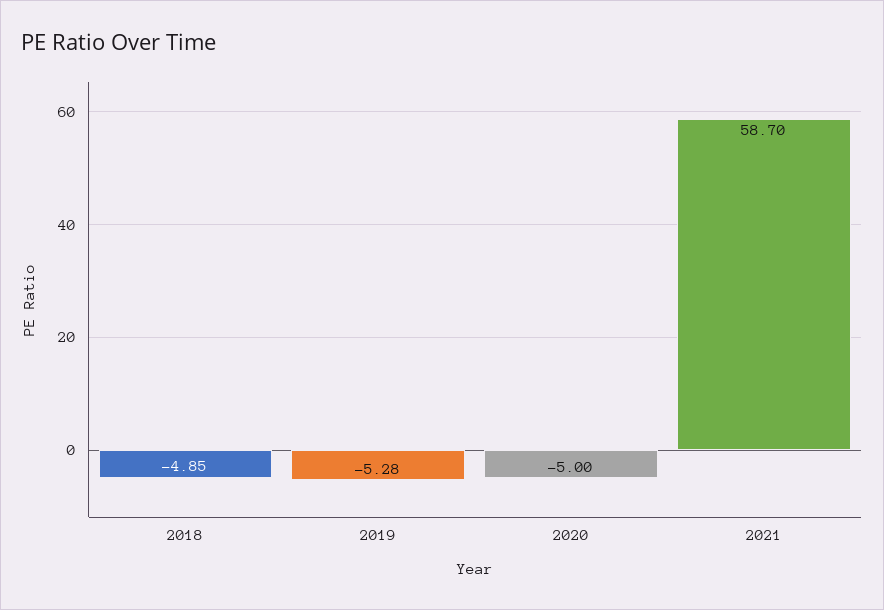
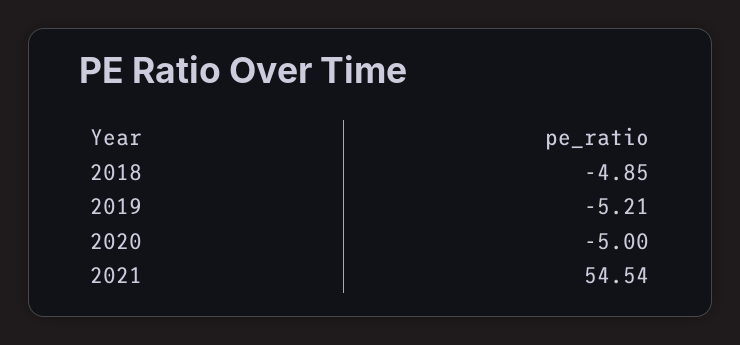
  {
    "2018": -4.85,
-   "2019": -5.28,
+   "2019": -5.21,
    "2020": -5,
-   "2021": 58.7
+   "2021": 54.54
  }

